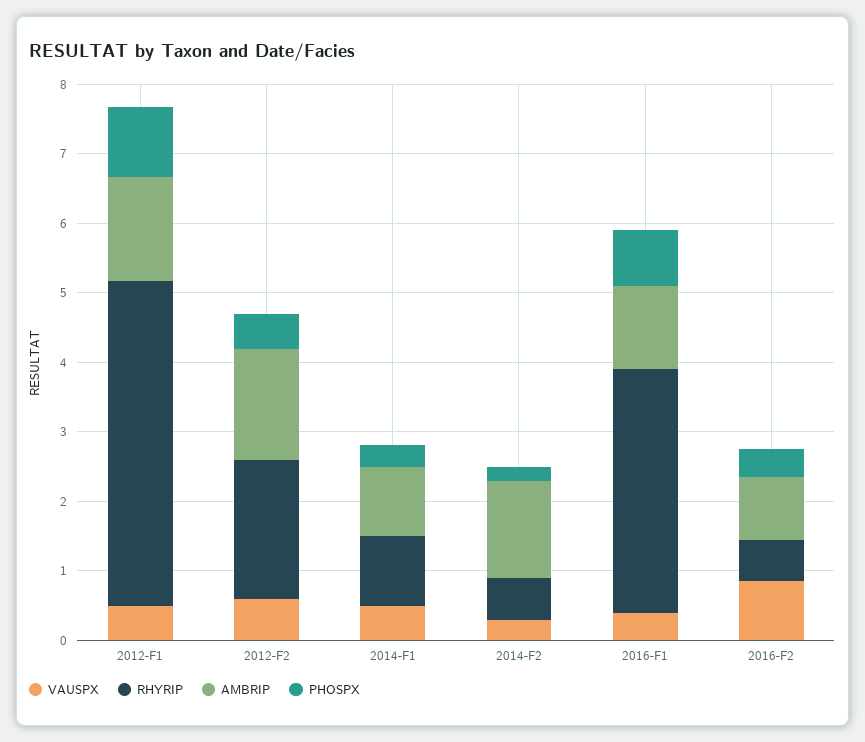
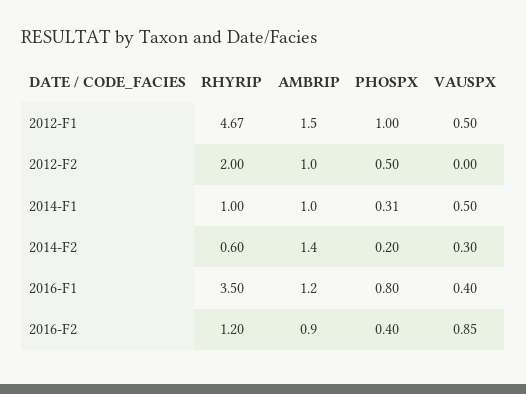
  {
    "VAUSPX": {
      "2012-F1": 0.5,
-     "2012-F2": 0.6,
+     "2012-F2": 0,
      "2014-F1": 0.5,
      "2014-F2": 0.3,
      "2016-F1": 0.4,
      "2016-F2": 0.85
    },
    "RHYRIP": {
      "2012-F1": 4.67,
      "2012-F2": 2,
      "2014-F1": 1,
      "2014-F2": 0.6,
      "2016-F1": 3.5,
-     "2016-F2": 0.6
+     "2016-F2": 1.2
    },
    "AMBRIP": {
      "2012-F1": 1.5,
-     "2012-F2": 1.6,
+     "2012-F2": 1,
      "2014-F1": 1,
      "2014-F2": 1.4,
      "2016-F1": 1.2,
      "2016-F2": 0.9
    },
    "PHOSPX": {
      "2012-F1": 1,
      "2012-F2": 0.5,
      "2014-F1": 0.31,
      "2014-F2": 0.2,
      "2016-F1": 0.8,
      "2016-F2": 0.4
    }
  }

